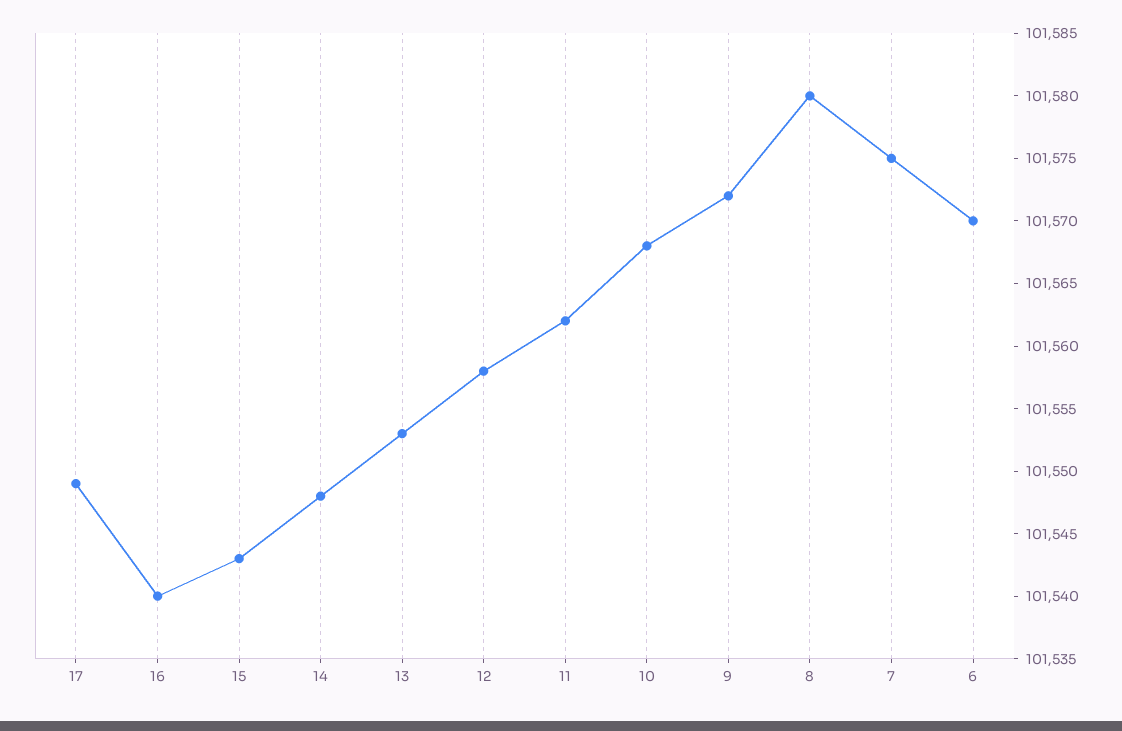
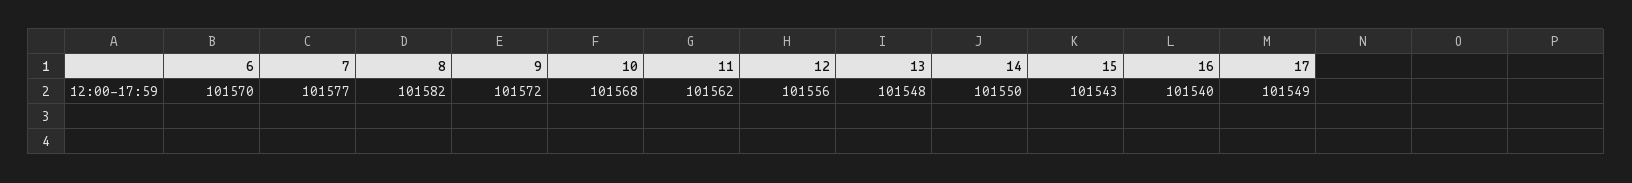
  {
    "17": 101549,
    "16": 101540,
    "15": 101543,
-   "14": 101548,
+   "14": 101550,
-   "13": 101553,
+   "13": 101548,
-   "12": 101558,
+   "12": 101556,
    "11": 101562,
    "10": 101568,
    "9": 101572,
-   "8": 101580,
+   "8": 101582,
-   "7": 101575,
+   "7": 101577,
    "6": 101570
  }

